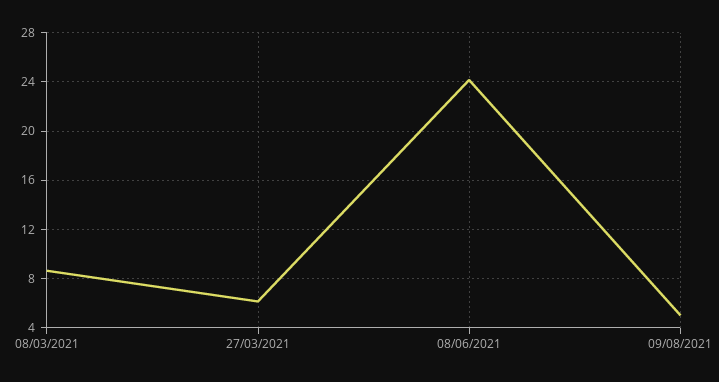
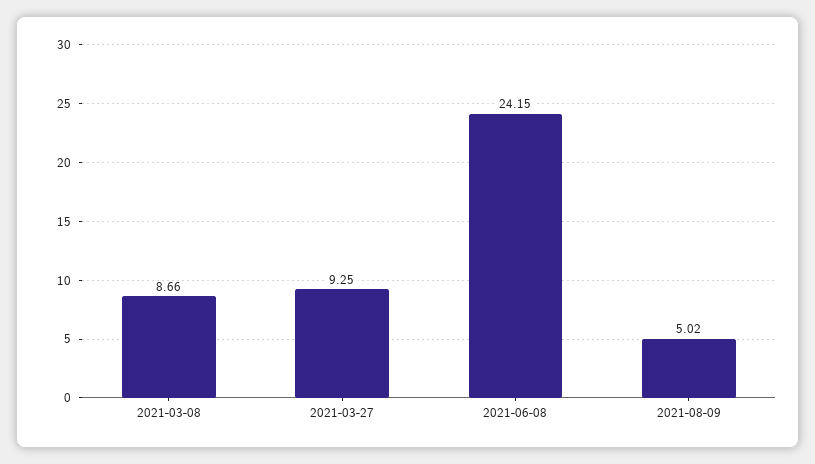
  {
    "08/03/2021": 8.66,
-   "27/03/2021": 6,
+   "27/03/2021": 9.25,
    "08/06/2021": 24.15,
    "09/08/2021": 5.02
  }

